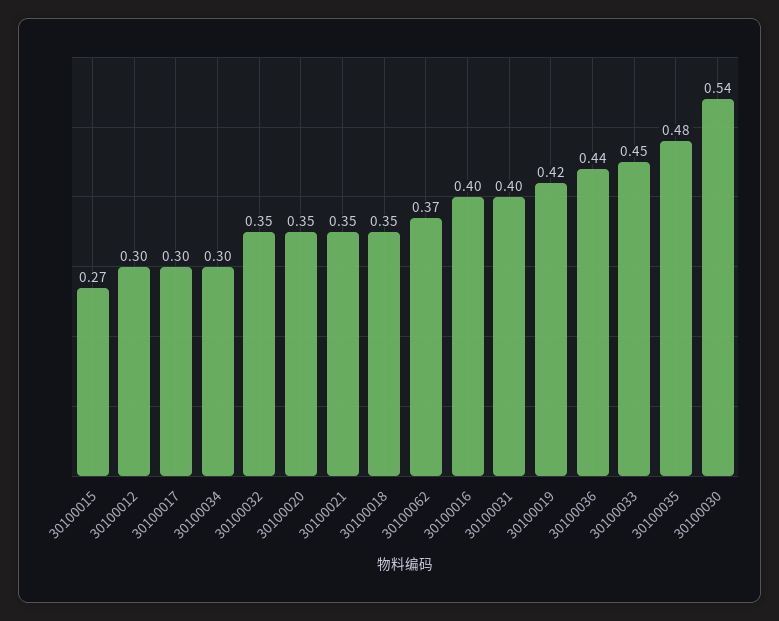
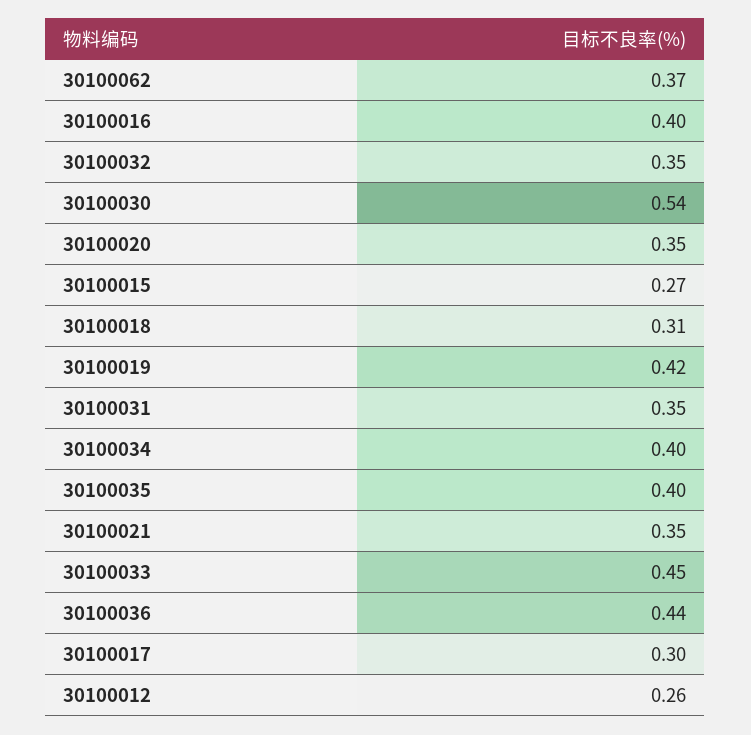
  {
    "30100015": 0.27,
-   "30100012": 0.3,
+   "30100012": 0.26,
    "30100017": 0.3,
-   "30100034": 0.3,
+   "30100034": 0.4,
    "30100032": 0.35,
    "30100020": 0.35,
    "30100021": 0.35,
-   "30100018": 0.35,
+   "30100018": 0.31,
    "30100062": 0.37,
    "30100016": 0.4,
-   "30100031": 0.4,
+   "30100031": 0.35,
    "30100019": 0.42,
    "30100036": 0.44,
    "30100033": 0.45,
-   "30100035": 0.48,
+   "30100035": 0.4,
    "30100030": 0.54
  }

